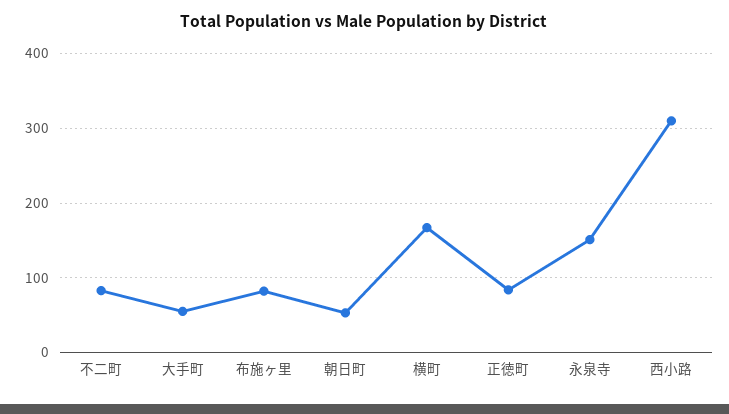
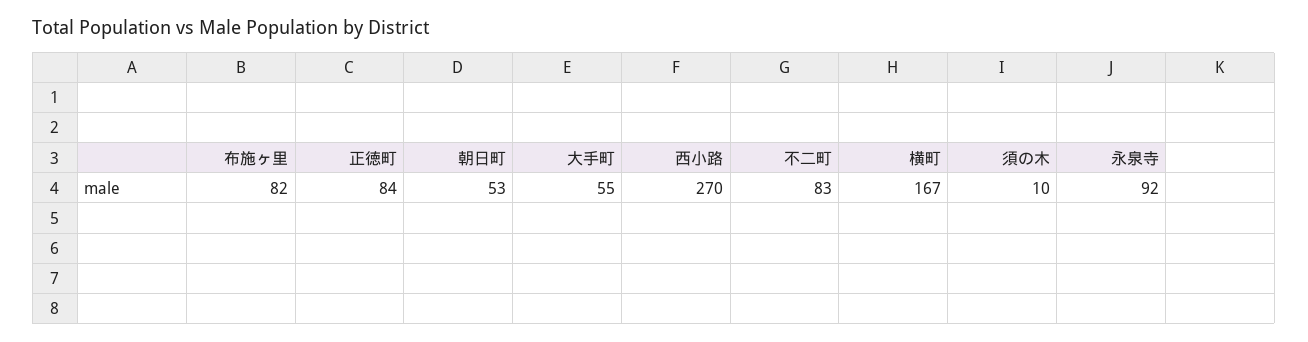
  {
    "不二町": 83,
    "大手町": 55,
    "布施ヶ里": 82,
    "朝日町": 53,
    "横町": 167,
    "正徳町": 84,
-   "永泉寺": 150,
+   "永泉寺": 92,
-   "西小路": 310
+   "西小路": 270,
+   "須の木": 10
  }

